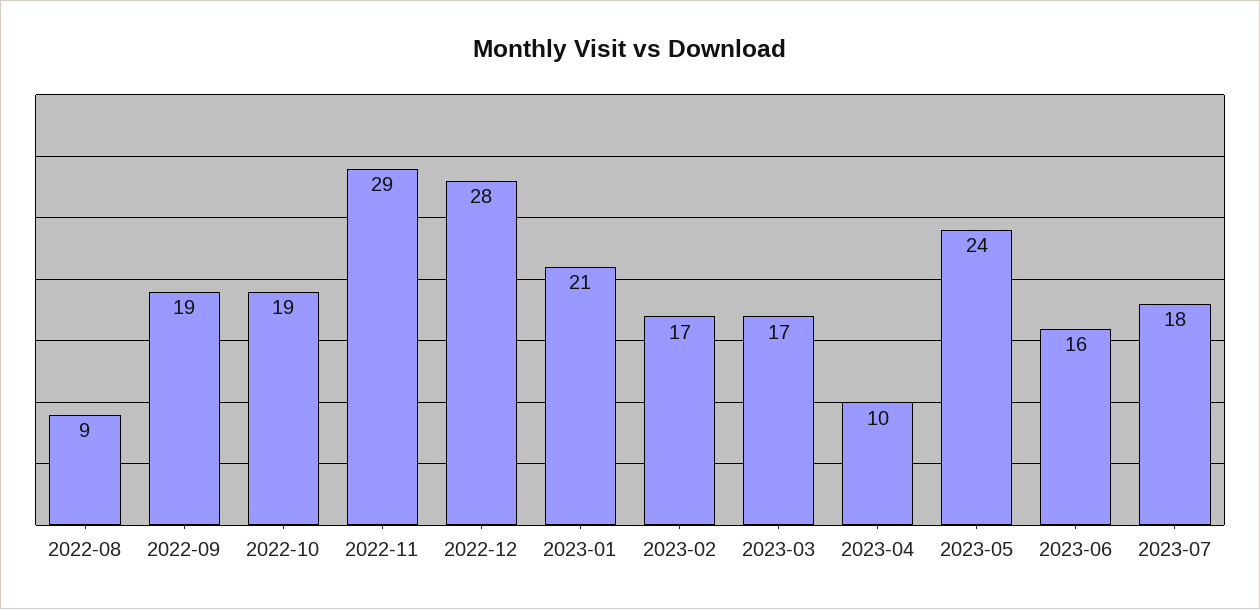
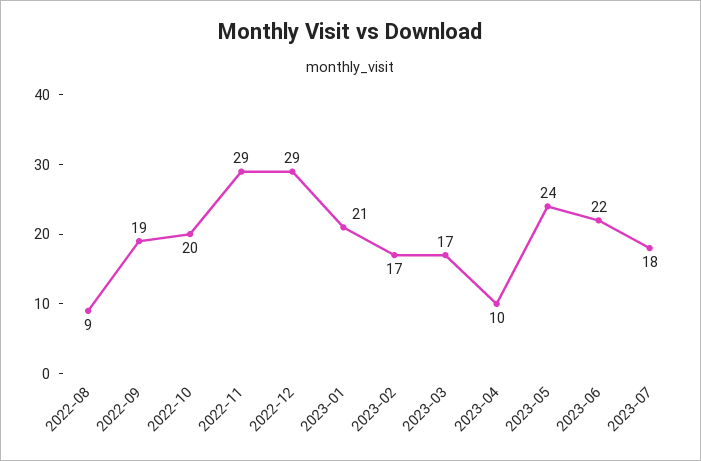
  {
    "2022-08": 9,
    "2022-09": 19,
-   "2022-10": 19,
+   "2022-10": 20,
    "2022-11": 29,
-   "2022-12": 28,
+   "2022-12": 29,
    "2023-01": 21,
    "2023-02": 17,
    "2023-03": 17,
    "2023-04": 10,
    "2023-05": 24,
-   "2023-06": 16,
+   "2023-06": 22,
    "2023-07": 18
  }

